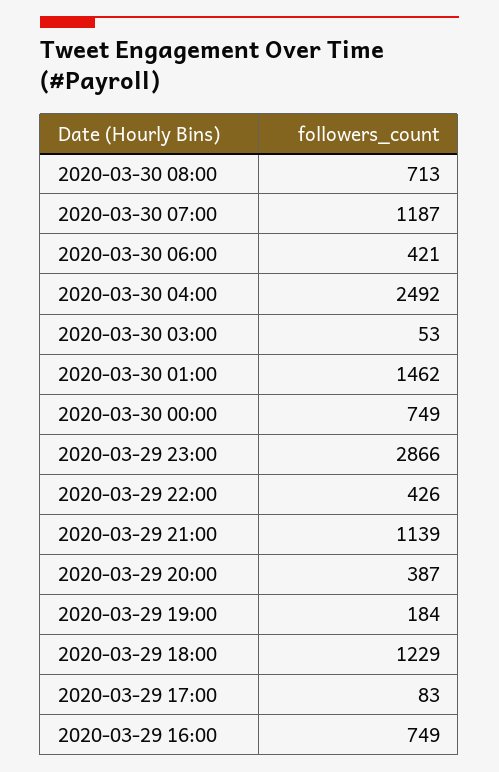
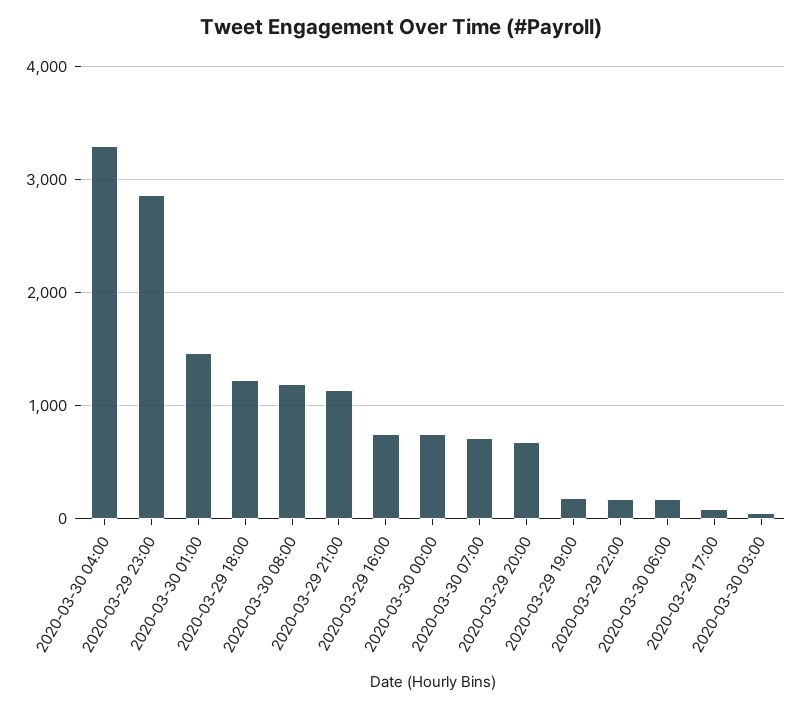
  {
-   "2020-03-30 08:00": 713,
+   "2020-03-30 08:00": 1200,
-   "2020-03-30 07:00": 1187,
+   "2020-03-30 07:00": 700,
-   "2020-03-30 06:00": 421,
+   "2020-03-30 06:00": 200,
-   "2020-03-30 04:00": 2492,
+   "2020-03-30 04:00": 3300,
    "2020-03-30 03:00": 53,
    "2020-03-30 01:00": 1462,
    "2020-03-30 00:00": 749,
    "2020-03-29 23:00": 2866,
-   "2020-03-29 22:00": 426,
+   "2020-03-29 22:00": 200,
    "2020-03-29 21:00": 1139,
-   "2020-03-29 20:00": 387,
+   "2020-03-29 20:00": 700,
    "2020-03-29 19:00": 184,
    "2020-03-29 18:00": 1229,
    "2020-03-29 17:00": 83,
    "2020-03-29 16:00": 749
  }

